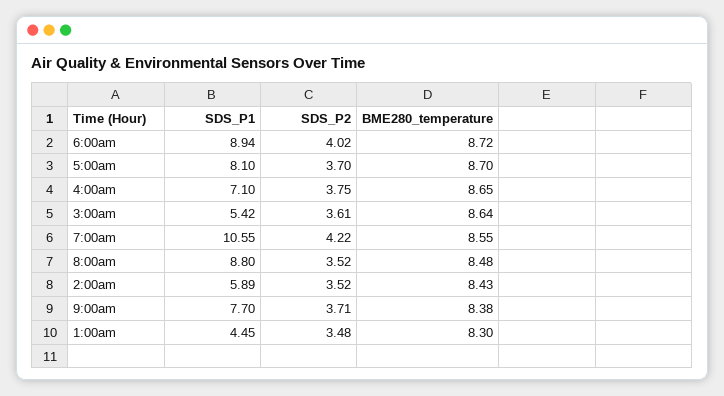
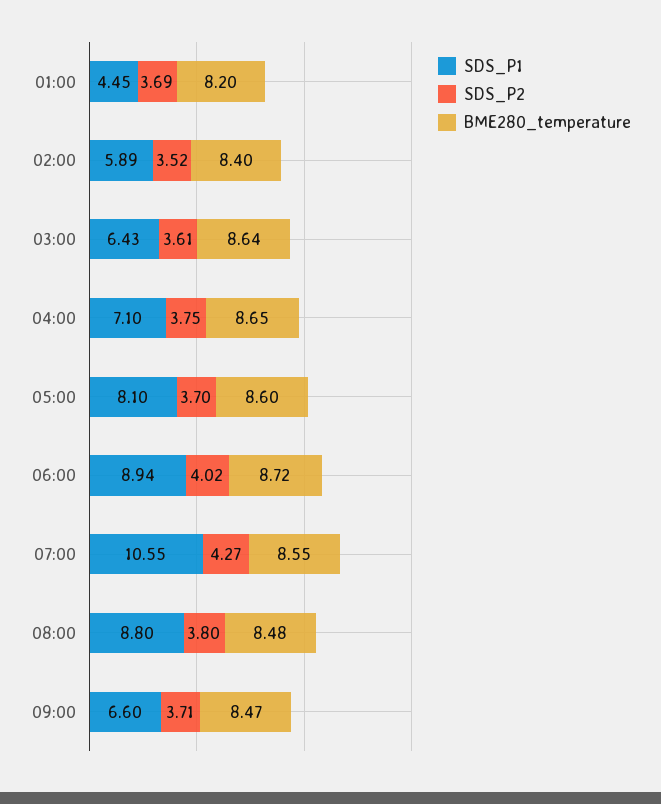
  {
    "SDS_P1": {
      "6:00am": 8.94,
      "5:00am": 8.1,
      "4:00am": 7.1,
-     "3:00am": 5.42,
+     "3:00am": 6.43,
      "7:00am": 10.55,
      "8:00am": 8.8,
      "2:00am": 5.89,
-     "9:00am": 7.7,
+     "9:00am": 6.6,
      "1:00am": 4.45
    },
    "SDS_P2": {
      "6:00am": 4.02,
      "5:00am": 3.7,
      "4:00am": 3.75,
      "3:00am": 3.61,
-     "7:00am": 4.22,
+     "7:00am": 4.27,
-     "8:00am": 3.52,
+     "8:00am": 3.8,
      "2:00am": 3.52,
      "9:00am": 3.71,
-     "1:00am": 3.48
+     "1:00am": 3.69
    },
    "BME280_temperature": {
      "6:00am": 8.72,
-     "5:00am": 8.7,
+     "5:00am": 8.6,
      "4:00am": 8.65,
      "3:00am": 8.64,
      "7:00am": 8.55,
      "8:00am": 8.48,
-     "2:00am": 8.43,
+     "2:00am": 8.4,
-     "9:00am": 8.38,
+     "9:00am": 8.47,
-     "1:00am": 8.3
+     "1:00am": 8.2
    }
  }

